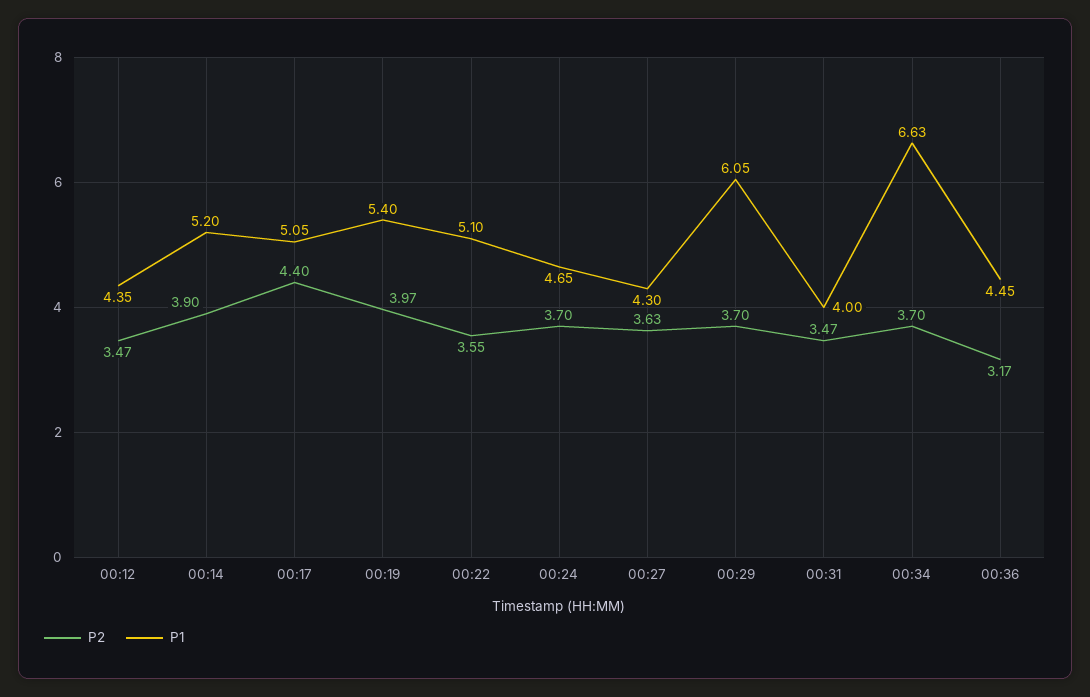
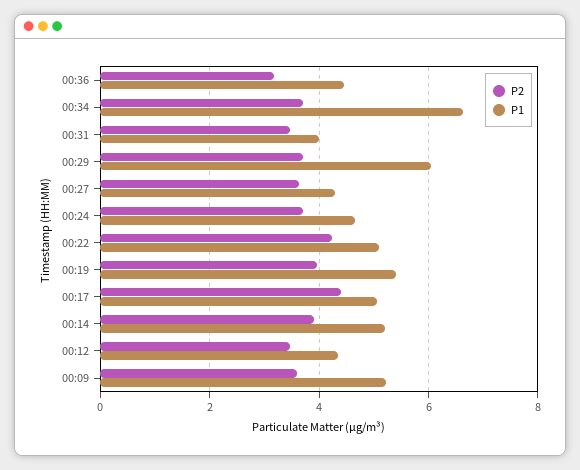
  {
    "P2": {
      "00:12": 3.47,
      "00:14": 3.9,
      "00:17": 4.4,
      "00:19": 3.97,
-     "00:22": 3.55,
+     "00:22": 4.2,
      "00:24": 3.7,
      "00:27": 3.63,
      "00:29": 3.7,
      "00:31": 3.47,
      "00:34": 3.7,
-     "00:36": 3.17
+     "00:36": 3.17,
+     "00:09": 3.6
    },
    "P1": {
      "00:12": 4.35,
      "00:14": 5.2,
      "00:17": 5.05,
      "00:19": 5.4,
      "00:22": 5.1,
      "00:24": 4.65,
      "00:27": 4.3,
      "00:29": 6.05,
      "00:31": 4,
      "00:34": 6.63,
-     "00:36": 4.45
+     "00:36": 4.45,
+     "00:09": 5.2
    }
  }

